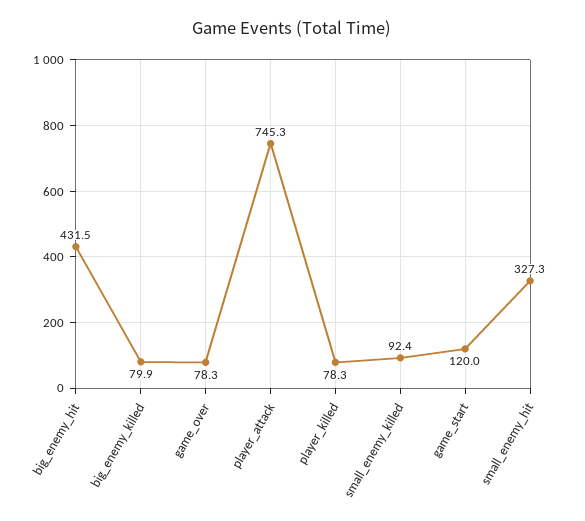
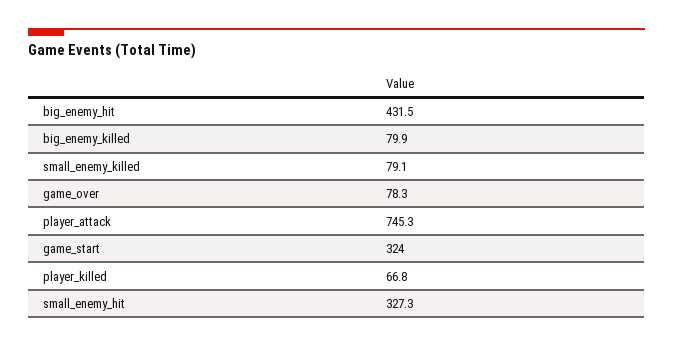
  {
    "big_enemy_hit": 431.5,
    "big_enemy_killed": 79.9,
    "game_over": 78.3,
    "player_attack": 745.3,
-   "player_killed": 78.3,
+   "player_killed": 66.8,
-   "small_enemy_killed": 92.4,
+   "small_enemy_killed": 79.1,
-   "game_start": 120,
+   "game_start": 324,
    "small_enemy_hit": 327.3
  }

